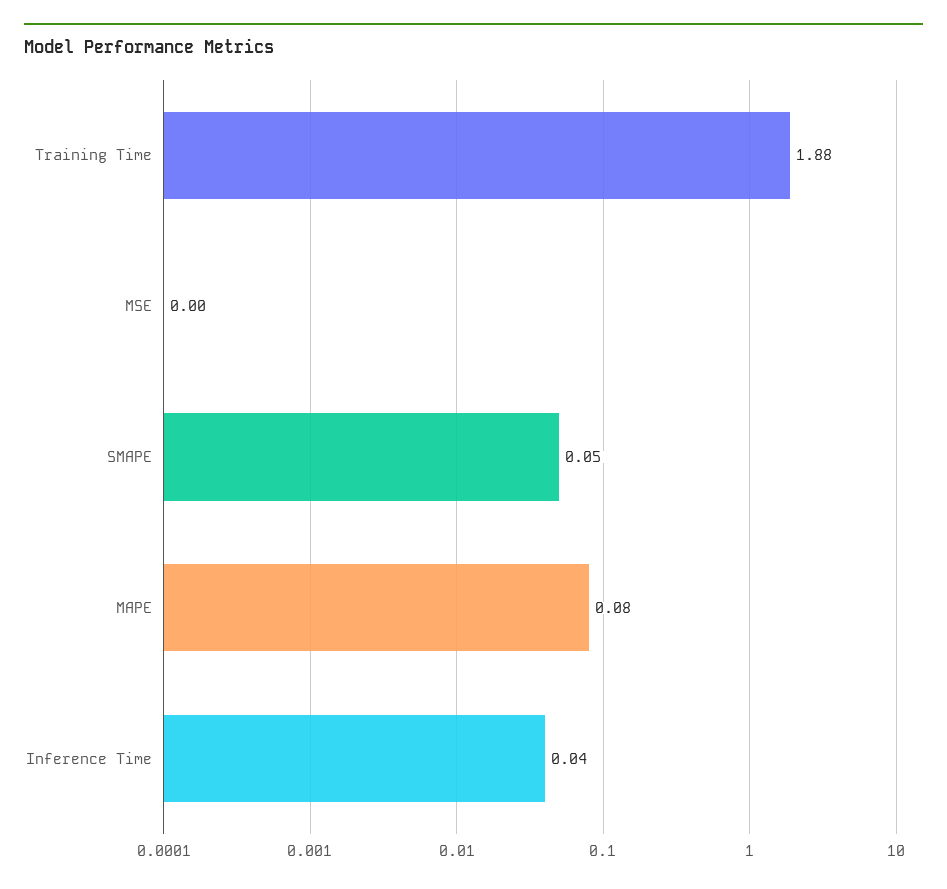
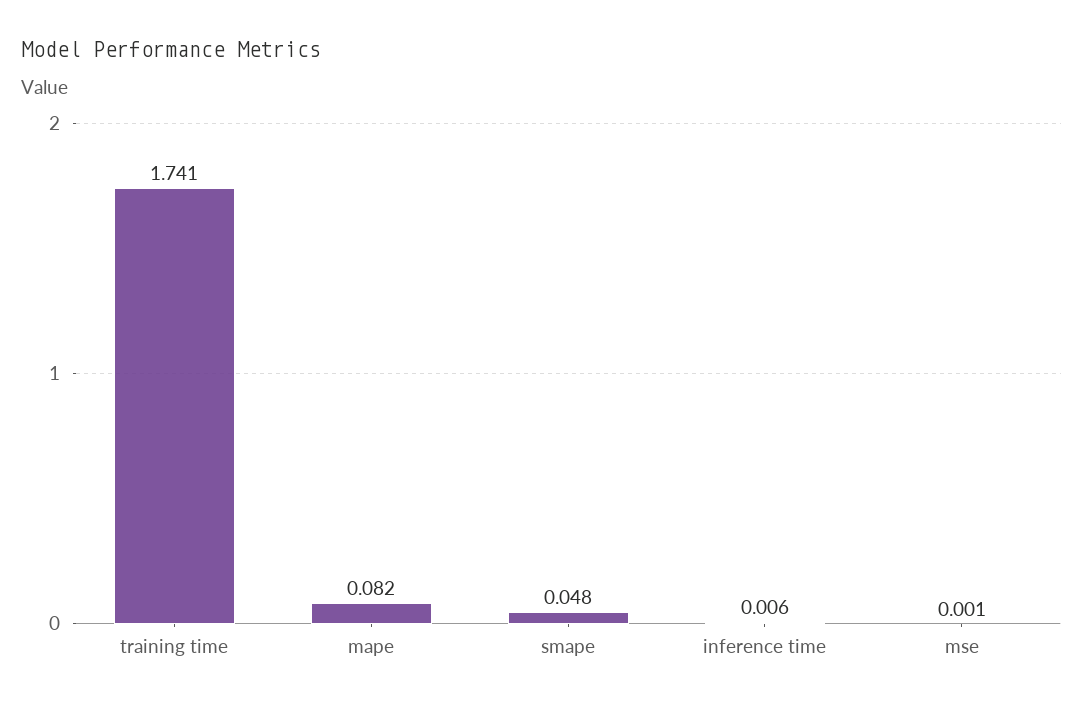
  {
-   "Training Time": 1.88,
+   "Training Time": 1.741,
    "MSE": 0.001,
    "SMAPE": 0.048,
    "MAPE": 0.082,
-   "Inference Time": 0.04
+   "Inference Time": 0.006
  }

